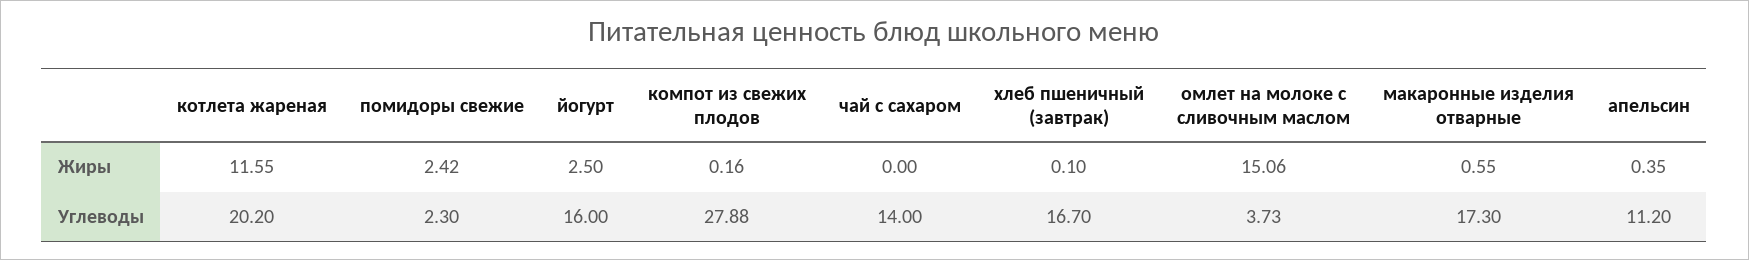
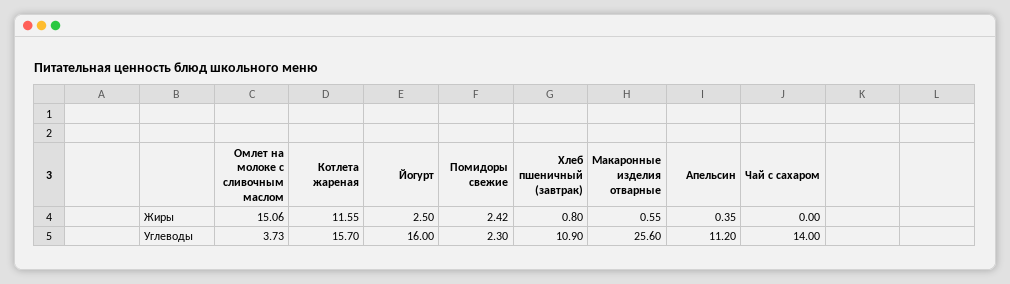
  {
    "котлета жареная": {
      "Жиры": 11.55,
-     "Углеводы": 20.2
+     "Углеводы": 15.7
    },
    "помидоры свежие": {
      "Жиры": 2.42,
      "Углеводы": 2.3
    },
    "йогурт": {
      "Жиры": 2.5,
      "Углеводы": 16
    },
-   "компот из свежих плодов": {
-     "Жиры": 0.16,
-     "Углеводы": 27.88
-   },
    "чай с сахаром": {
      "Жиры": 0,
      "Углеводы": 14
    },
    "хлеб пшеничный (завтрак)": {
-     "Жиры": 0.1,
+     "Жиры": 0.8,
-     "Углеводы": 16.7
+     "Углеводы": 10.9
    },
    "омлет на молоке с сливочным маслом": {
      "Жиры": 15.06,
      "Углеводы": 3.73
    },
    "макаронные изделия отварные": {
      "Жиры": 0.55,
-     "Углеводы": 17.3
+     "Углеводы": 25.6
    },
    "апельсин": {
      "Жиры": 0.35,
      "Углеводы": 11.2
    }
  }

